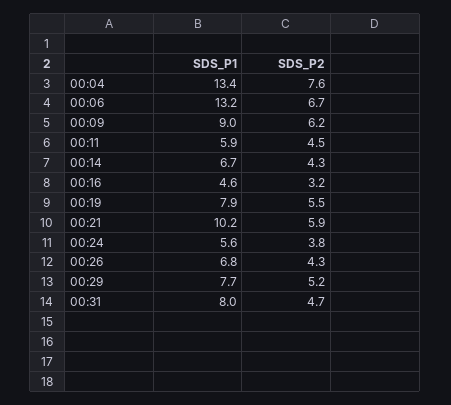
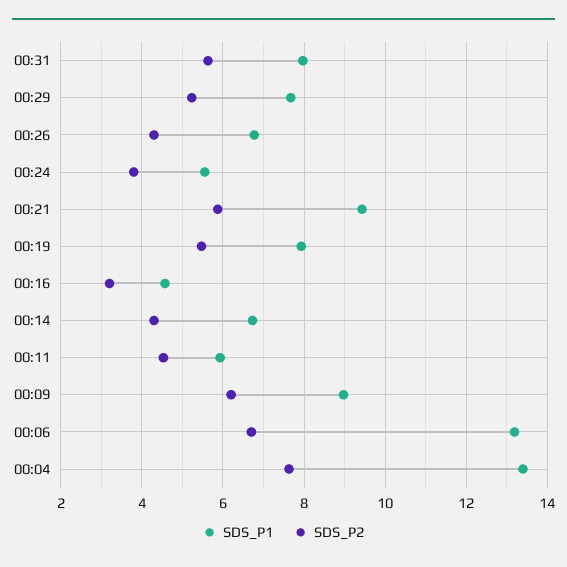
  {
    "SDS_P1": {
      "00:04": 13.4,
      "00:06": 13.2,
      "00:09": 9,
      "00:11": 5.9,
      "00:14": 6.7,
      "00:16": 4.6,
      "00:19": 7.9,
-     "00:21": 10.2,
+     "00:21": 9.4,
      "00:24": 5.6,
      "00:26": 6.8,
      "00:29": 7.7,
      "00:31": 8
    },
    "SDS_P2": {
      "00:04": 7.6,
      "00:06": 6.7,
      "00:09": 6.2,
      "00:11": 4.5,
      "00:14": 4.3,
      "00:16": 3.2,
      "00:19": 5.5,
      "00:21": 5.9,
      "00:24": 3.8,
      "00:26": 4.3,
      "00:29": 5.2,
-     "00:31": 4.7
+     "00:31": 5.6
    }
  }

